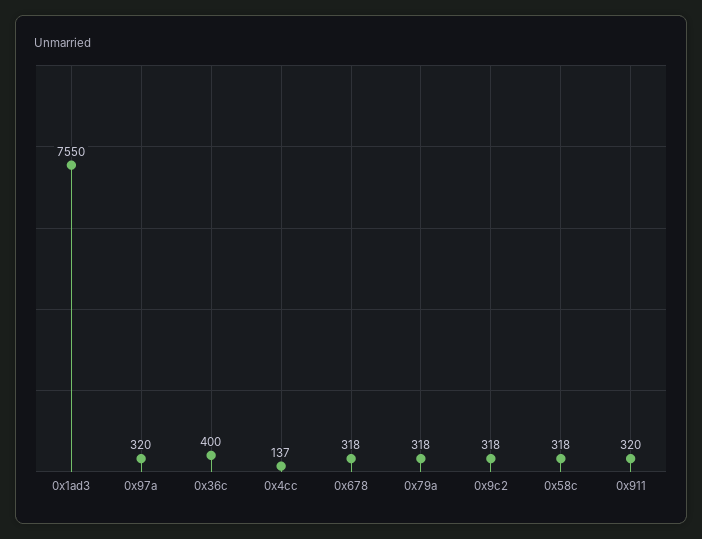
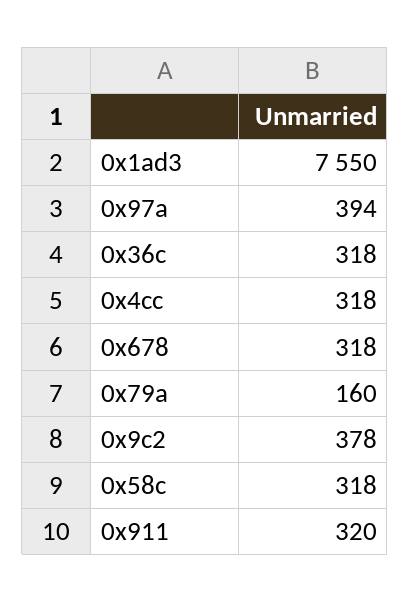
  {
    "0x1ad3": 7550,
-   "0x97a": 320,
+   "0x97a": 394,
-   "0x36c": 400,
+   "0x36c": 318,
-   "0x4cc": 137,
+   "0x4cc": 318,
    "0x678": 318,
-   "0x79a": 318,
+   "0x79a": 160,
-   "0x9c2": 318,
+   "0x9c2": 378,
    "0x58c": 318,
    "0x911": 320
  }

